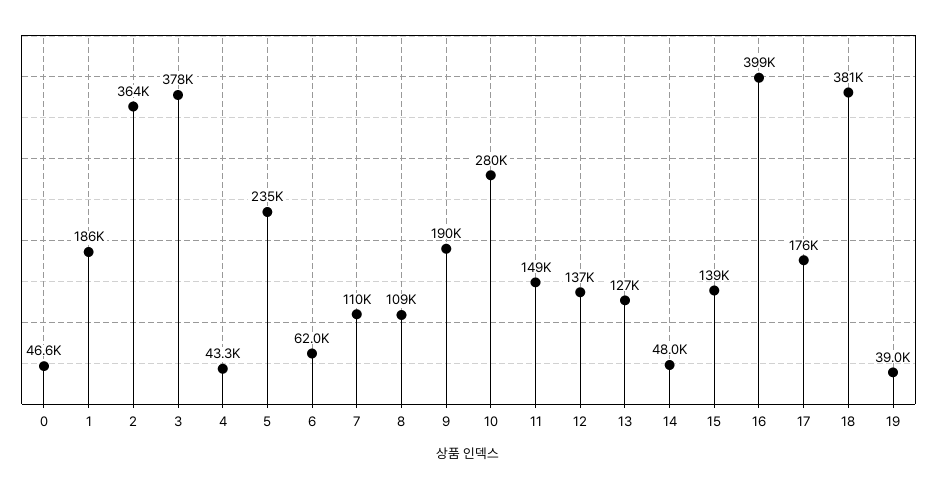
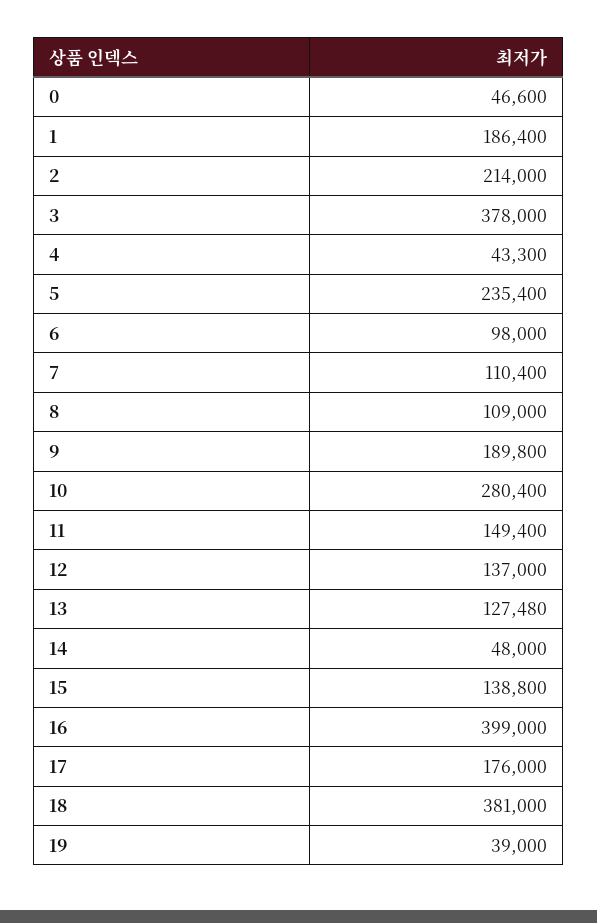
  {
    "0": 46600,
    "1": 186400,
-   "2": 364000,
+   "2": 214000,
    "3": 378000,
    "4": 43300,
    "5": 235400,
-   "6": 62000,
+   "6": 98000,
    "7": 110400,
    "8": 109000,
    "9": 189800,
    "10": 280400,
    "11": 149400,
    "12": 137000,
    "13": 127480,
    "14": 48000,
    "15": 138800,
    "16": 399000,
    "17": 176000,
    "18": 381000,
    "19": 39000
  }

